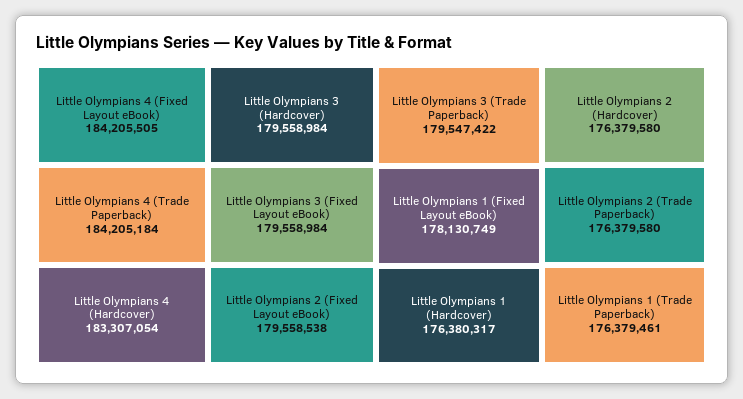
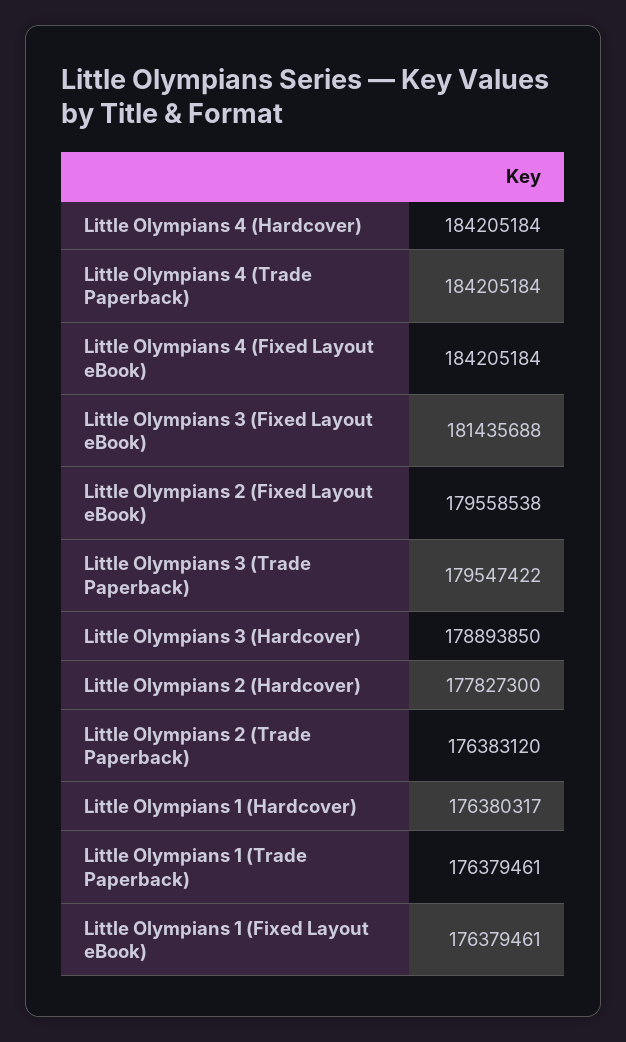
  {
-   "Little Olympians 4 (Fixed Layout eBook)": 184205505,
+   "Little Olympians 4 (Fixed Layout eBook)": 184205184,
    "Little Olympians 4 (Trade Paperback)": 184205184,
-   "Little Olympians 4 (Hardcover)": 183307054,
+   "Little Olympians 4 (Hardcover)": 184205184,
-   "Little Olympians 3 (Hardcover)": 179558984,
+   "Little Olympians 3 (Hardcover)": 178893850,
-   "Little Olympians 3 (Fixed Layout eBook)": 179558984,
+   "Little Olympians 3 (Fixed Layout eBook)": 181435688,
    "Little Olympians 2 (Fixed Layout eBook)": 179558538,
    "Little Olympians 3 (Trade Paperback)": 179547422,
-   "Little Olympians 1 (Fixed Layout eBook)": 178130749,
+   "Little Olympians 1 (Fixed Layout eBook)": 176379461,
    "Little Olympians 1 (Hardcover)": 176380317,
-   "Little Olympians 2 (Hardcover)": 176379580,
+   "Little Olympians 2 (Hardcover)": 177827300,
-   "Little Olympians 2 (Trade Paperback)": 176379580,
+   "Little Olympians 2 (Trade Paperback)": 176383120,
    "Little Olympians 1 (Trade Paperback)": 176379461
  }

